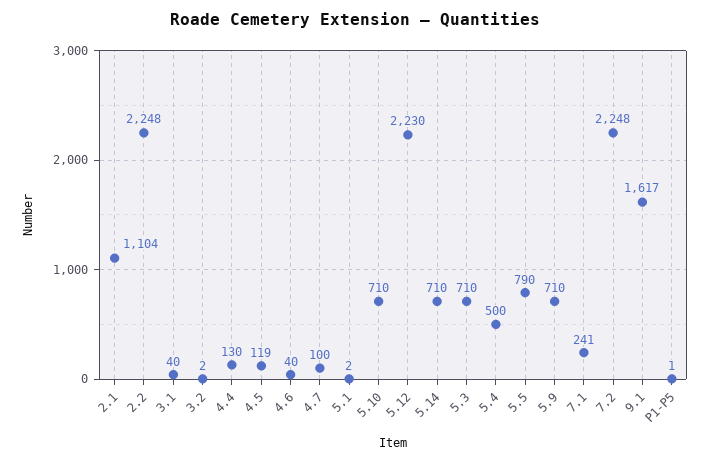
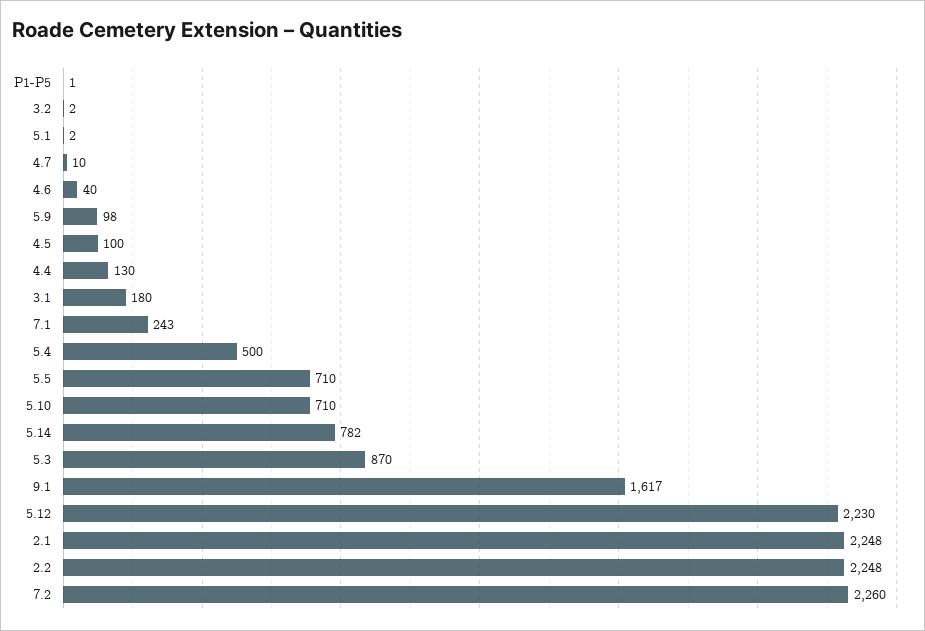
  {
-   "2.1": 1104,
+   "2.1": 2248,
    "2.2": 2248,
-   "3.1": 40,
+   "3.1": 180,
    "3.2": 2,
    "4.4": 130,
-   "4.5": 119,
+   "4.5": 100,
    "4.6": 40,
-   "4.7": 100,
+   "4.7": 10,
    "5.1": 2,
    "5.10": 710,
    "5.12": 2230,
-   "5.14": 710,
+   "5.14": 782,
-   "5.3": 710,
+   "5.3": 870,
    "5.4": 500,
-   "5.5": 790,
+   "5.5": 710,
-   "5.9": 710,
+   "5.9": 98,
-   "7.1": 241,
+   "7.1": 243,
-   "7.2": 2248,
+   "7.2": 2260,
    "9.1": 1617,
    "P1-P5": 1
  }

